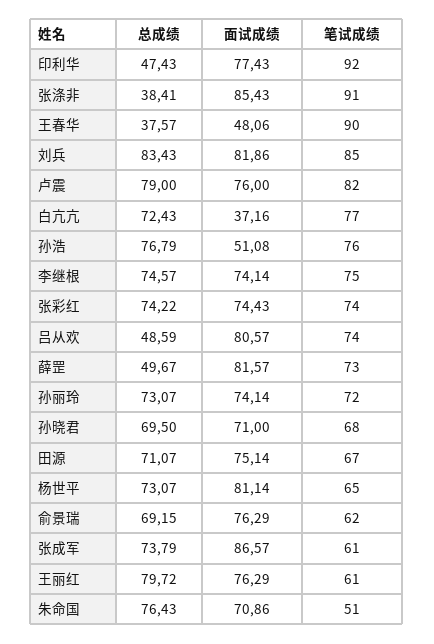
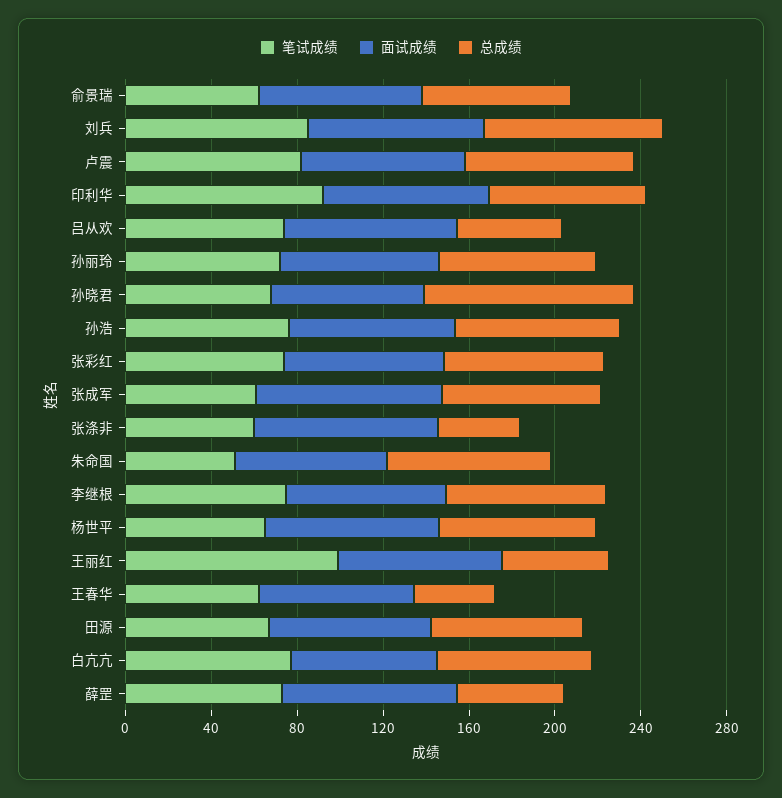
  {
    "总成绩": {
-     "印利华": 47.43,
+     "印利华": 70,
      "张涤非": 38.41,
      "王春华": 37.57,
      "刘兵": 83.43,
      "卢震": 79,
      "白亢亢": 72.43,
      "孙浩": 76.79,
      "李继根": 74.57,
      "张彩红": 74.22,
      "吕从欢": 48.59,
      "薛罡": 49.67,
      "孙丽玲": 73.07,
-     "孙晓君": 69.5,
+     "孙晓君": 100,
      "田源": 71.07,
      "杨世平": 73.07,
      "俞景瑞": 69.15,
      "张成军": 73.79,
-     "王丽红": 79.72,
+     "王丽红": 50,
      "朱命国": 76.43
    },
    "面试成绩": {
      "印利华": 77.43,
      "张涤非": 85.43,
-     "王春华": 48.06,
+     "王春华": 70,
      "刘兵": 81.86,
      "卢震": 76,
-     "白亢亢": 37.16,
+     "白亢亢": 70,
-     "孙浩": 51.08,
+     "孙浩": 80,
      "李继根": 74.14,
      "张彩红": 74.43,
      "吕从欢": 80.57,
      "薛罡": 81.57,
      "孙丽玲": 74.14,
      "孙晓君": 71,
      "田源": 75.14,
      "杨世平": 81.14,
      "俞景瑞": 76.29,
      "张成军": 86.57,
      "王丽红": 76.29,
      "朱命国": 70.86
    },
    "笔试成绩": {
      "印利华": 92,
-     "张涤非": 91,
+     "张涤非": 60,
-     "王春华": 90,
+     "王春华": 60,
      "刘兵": 85,
      "卢震": 82,
      "白亢亢": 77,
      "孙浩": 76,
      "李继根": 75,
      "张彩红": 74,
      "吕从欢": 74,
      "薛罡": 73,
      "孙丽玲": 72,
      "孙晓君": 68,
      "田源": 67,
      "杨世平": 65,
      "俞景瑞": 62,
      "张成军": 61,
-     "王丽红": 61,
+     "王丽红": 100,
      "朱命国": 51
    }
  }

